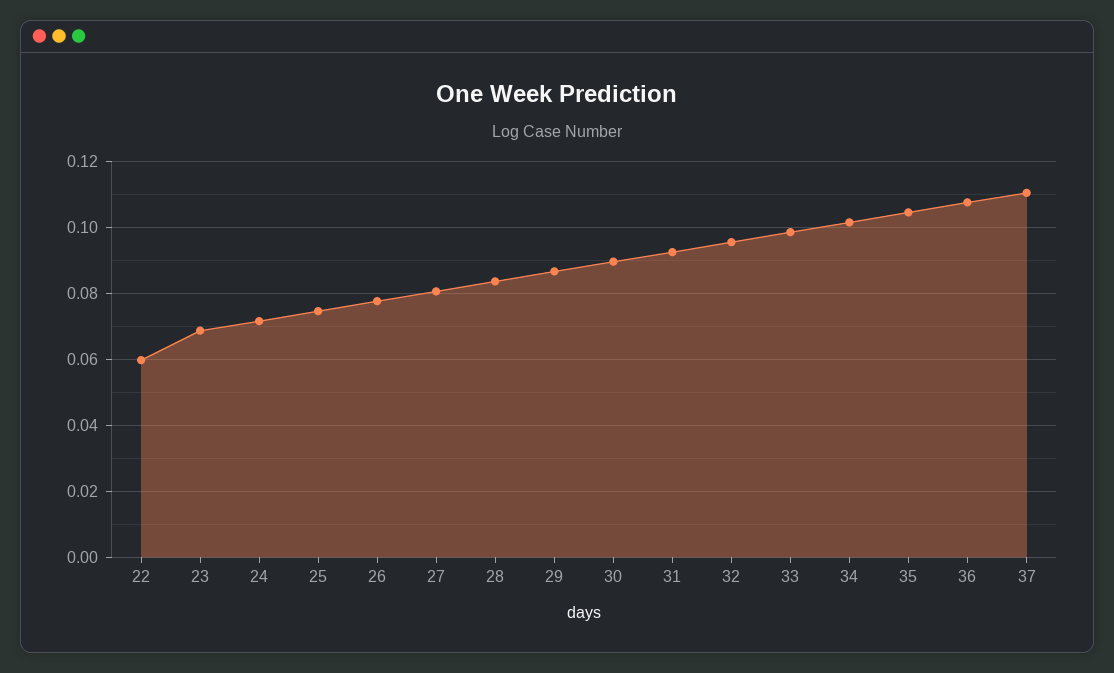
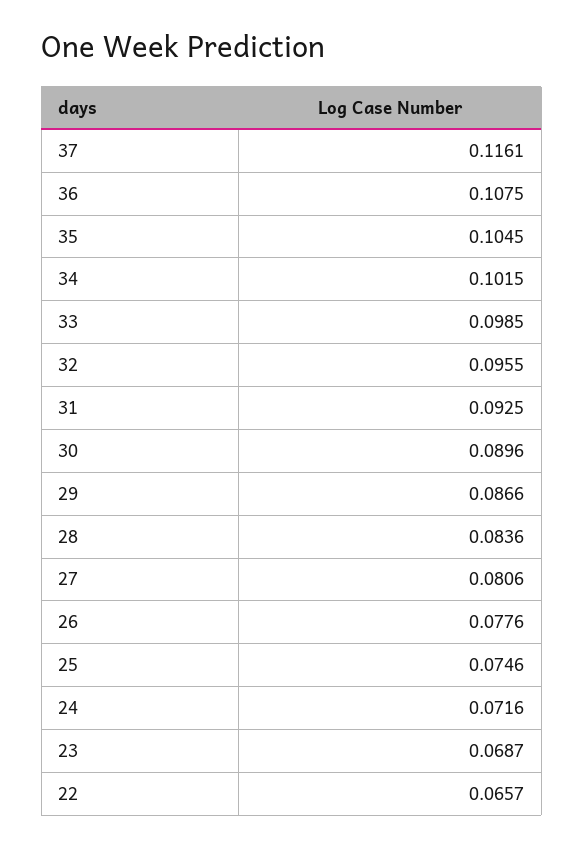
  {
-   "22": 0.06,
+   "22": 0.0657,
    "23": 0.0687,
    "24": 0.0716,
    "25": 0.0746,
    "26": 0.0776,
    "27": 0.0806,
    "28": 0.0836,
    "29": 0.0866,
    "30": 0.0896,
    "31": 0.0925,
    "32": 0.0955,
    "33": 0.0985,
    "34": 0.1015,
    "35": 0.1045,
    "36": 0.1075,
-   "37": 0.11
+   "37": 0.1161
  }

